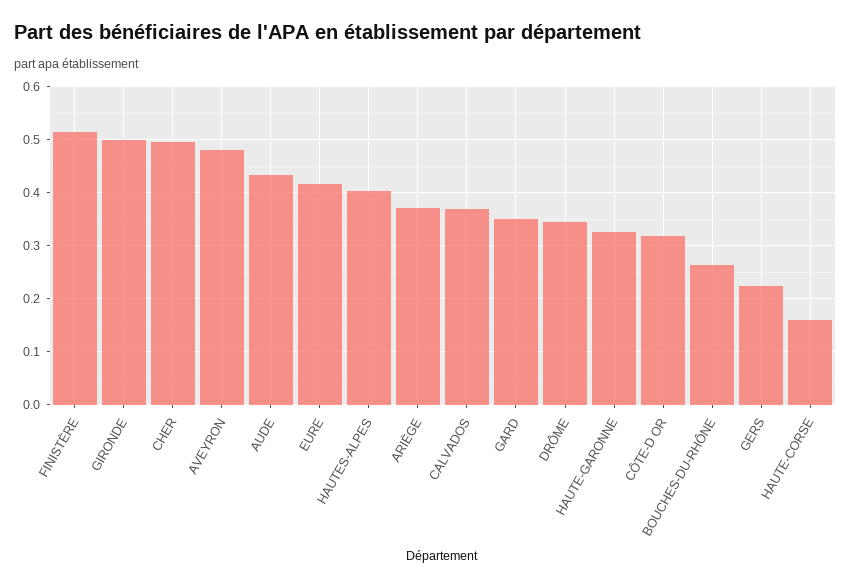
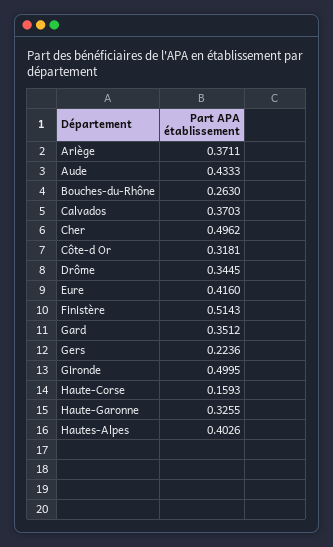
  {
    "FINISTÈRE": 0.5143,
    "GIRONDE": 0.4995,
    "CHER": 0.4962,
-   "AVEYRON": 0.48,
    "AUDE": 0.4333,
    "EURE": 0.416,
    "HAUTES-ALPES": 0.4026,
    "ARIÈGE": 0.3711,
    "CALVADOS": 0.3703,
    "GARD": 0.3512,
    "DRÔME": 0.3445,
    "HAUTE-GARONNE": 0.3255,
    "CÔTE-D OR": 0.3181,
    "BOUCHES-DU-RHÔNE": 0.263,
    "GERS": 0.2236,
    "HAUTE-CORSE": 0.1593
  }

